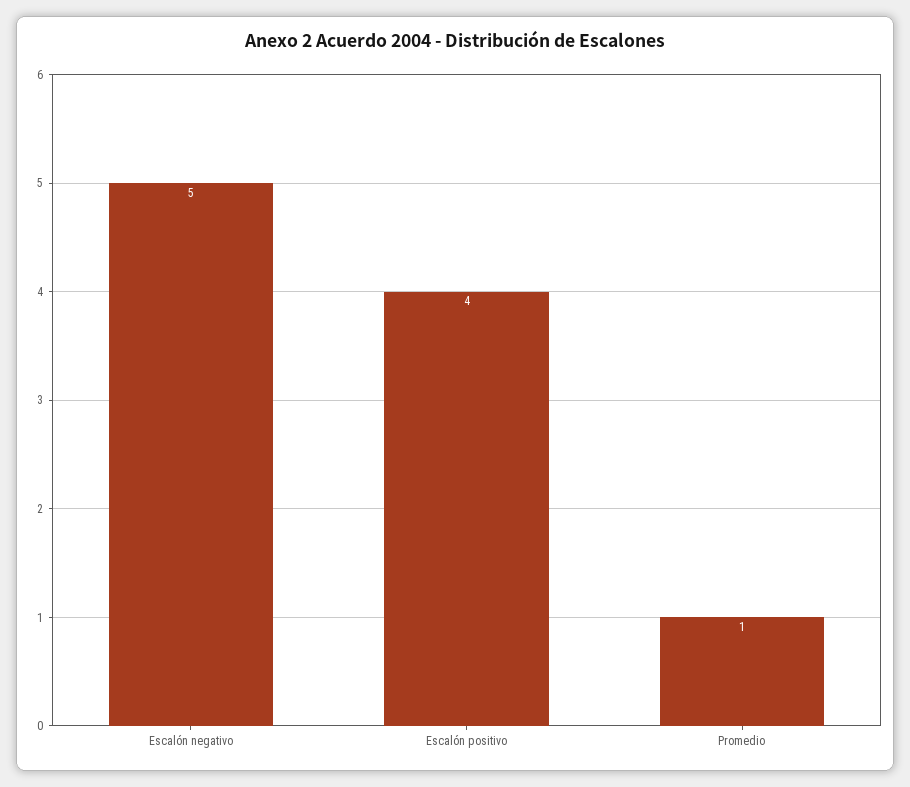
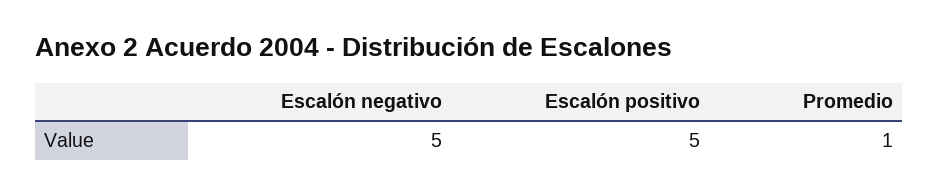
  {
    "Escalón negativo": 5,
-   "Escalón positivo": 4,
+   "Escalón positivo": 5,
    "Promedio": 1
  }

